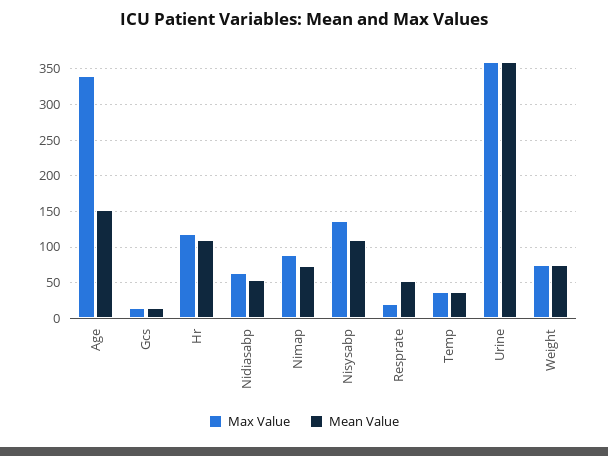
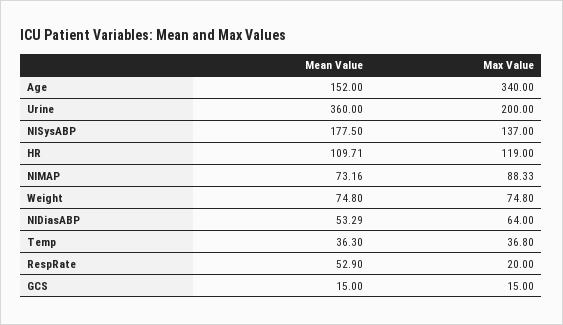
  {
    "Max Value": {
      "Age": 340,
      "Gcs": 15,
      "Hr": 119,
      "Nidiasabp": 64,
      "Nimap": 88.33,
      "Nisysabp": 137,
      "Resprate": 20,
      "Temp": 36.8,
-     "Urine": 360,
+     "Urine": 200,
      "Weight": 74.8
    },
    "Mean Value": {
      "Age": 152,
      "Gcs": 15,
      "Hr": 109.71,
      "Nidiasabp": 53.29,
      "Nimap": 73.16,
-     "Nisysabp": 110,
+     "Nisysabp": 177.5,
      "Resprate": 52.9,
      "Temp": 36.3,
      "Urine": 360,
      "Weight": 74.8
    }
  }

